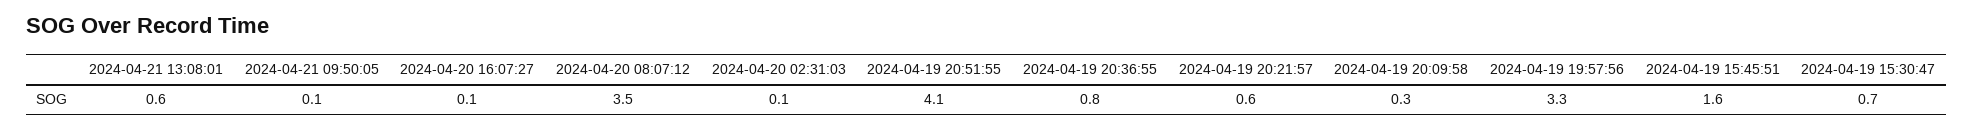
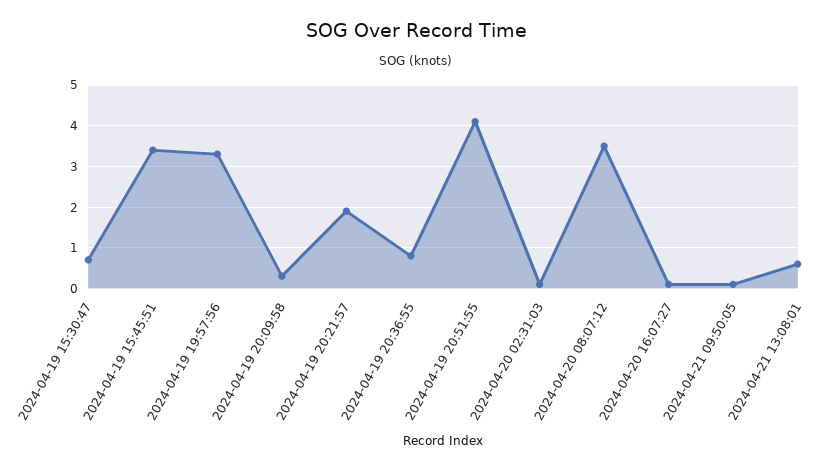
  {
    "2024-04-21 13:08:01": 0.6,
    "2024-04-21 09:50:05": 0.1,
    "2024-04-20 16:07:27": 0.1,
    "2024-04-20 08:07:12": 3.5,
    "2024-04-20 02:31:03": 0.1,
    "2024-04-19 20:51:55": 4.1,
    "2024-04-19 20:36:55": 0.8,
-   "2024-04-19 20:21:57": 0.6,
+   "2024-04-19 20:21:57": 2,
    "2024-04-19 20:09:58": 0.3,
    "2024-04-19 19:57:56": 3.3,
-   "2024-04-19 15:45:51": 1.6,
+   "2024-04-19 15:45:51": 3.5,
    "2024-04-19 15:30:47": 0.7
  }

